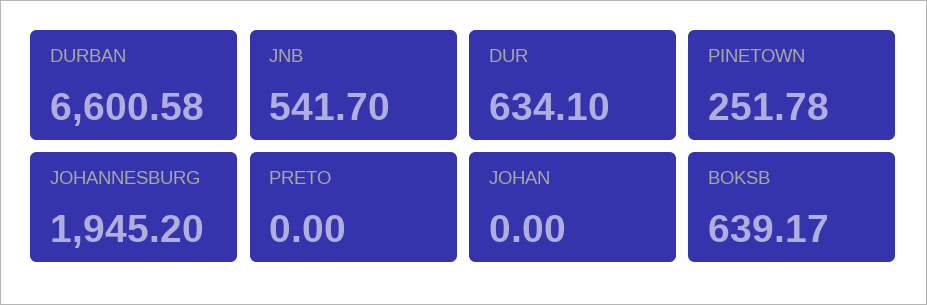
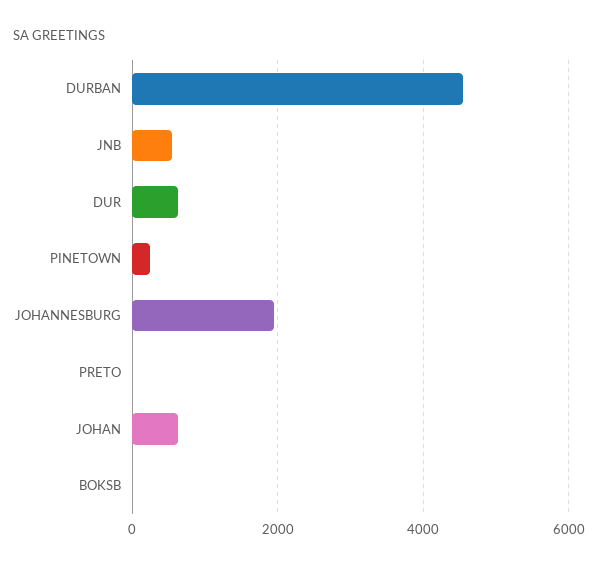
  {
-   "DURBAN": 6600.58,
+   "DURBAN": 4600,
    "JNB": 541.7,
    "DUR": 634.1,
    "PINETOWN": 251.78,
    "JOHANNESBURG": 1945.2,
    "PRETO": 0,
-   "JOHAN": 0,
+   "JOHAN": 600,
-   "BOKSB": 639.17
+   "BOKSB": 0
  }

